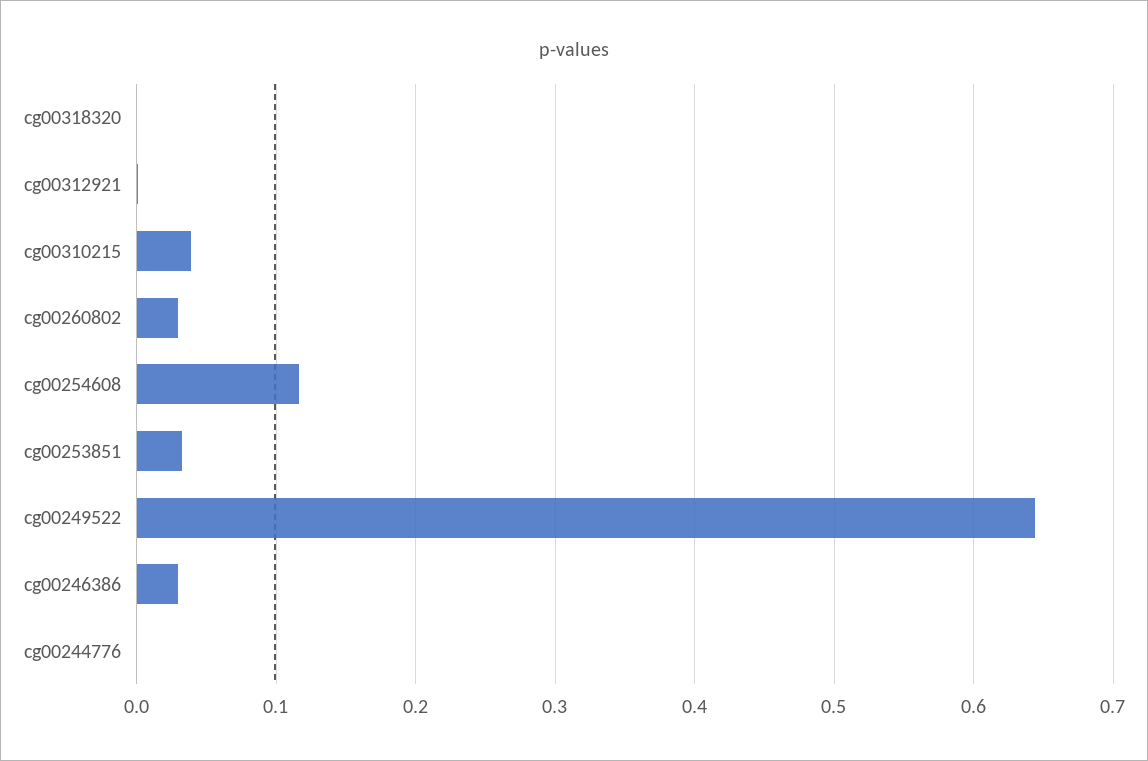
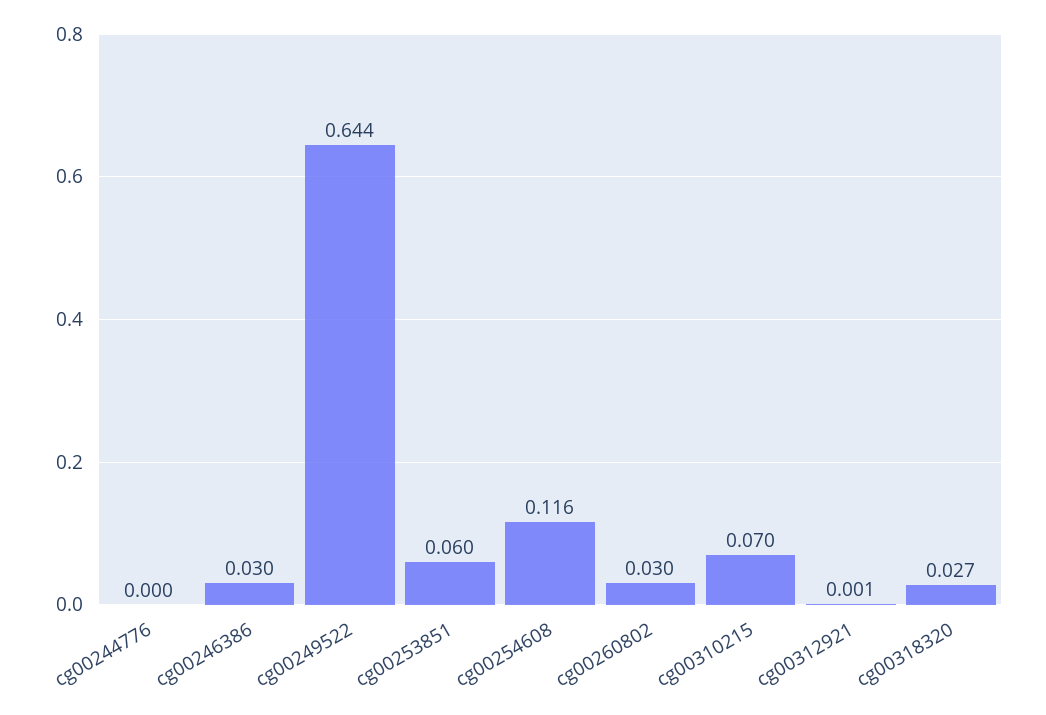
  {
-   "cg00318320": 0,
+   "cg00318320": 0.027,
    "cg00312921": 0.001,
-   "cg00310215": 0.04,
+   "cg00310215": 0.07,
    "cg00260802": 0.03,
    "cg00254608": 0.116,
-   "cg00253851": 0.03,
+   "cg00253851": 0.06,
    "cg00249522": 0.644,
    "cg00246386": 0.03,
    "cg00244776": 0
  }

